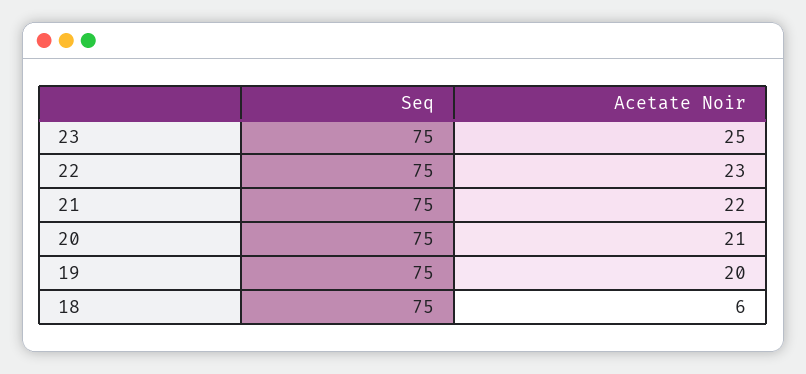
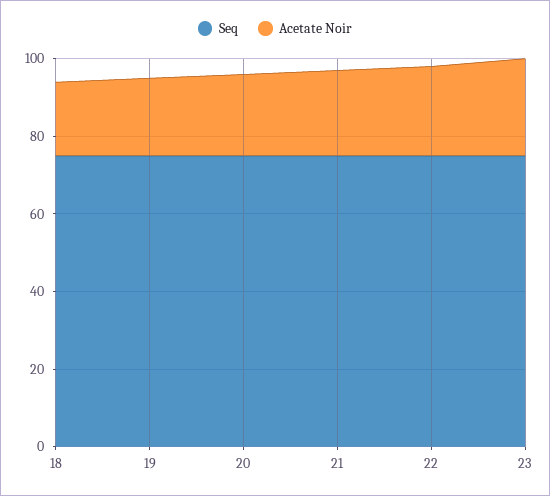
  {
    "Seq": {
      "23": 75,
      "22": 75,
      "21": 75,
      "20": 75,
      "19": 75,
      "18": 75
    },
    "Acetate Noir": {
      "23": 25,
      "22": 23,
      "21": 22,
      "20": 21,
      "19": 20,
-     "18": 6
+     "18": 20
    }
  }

